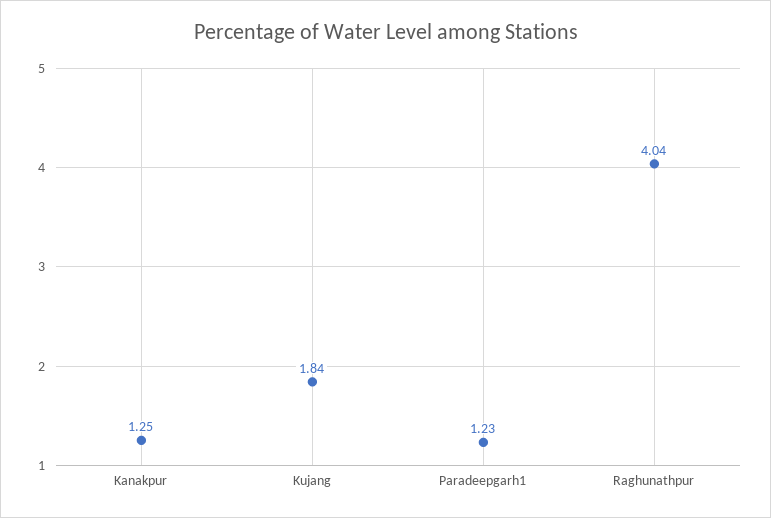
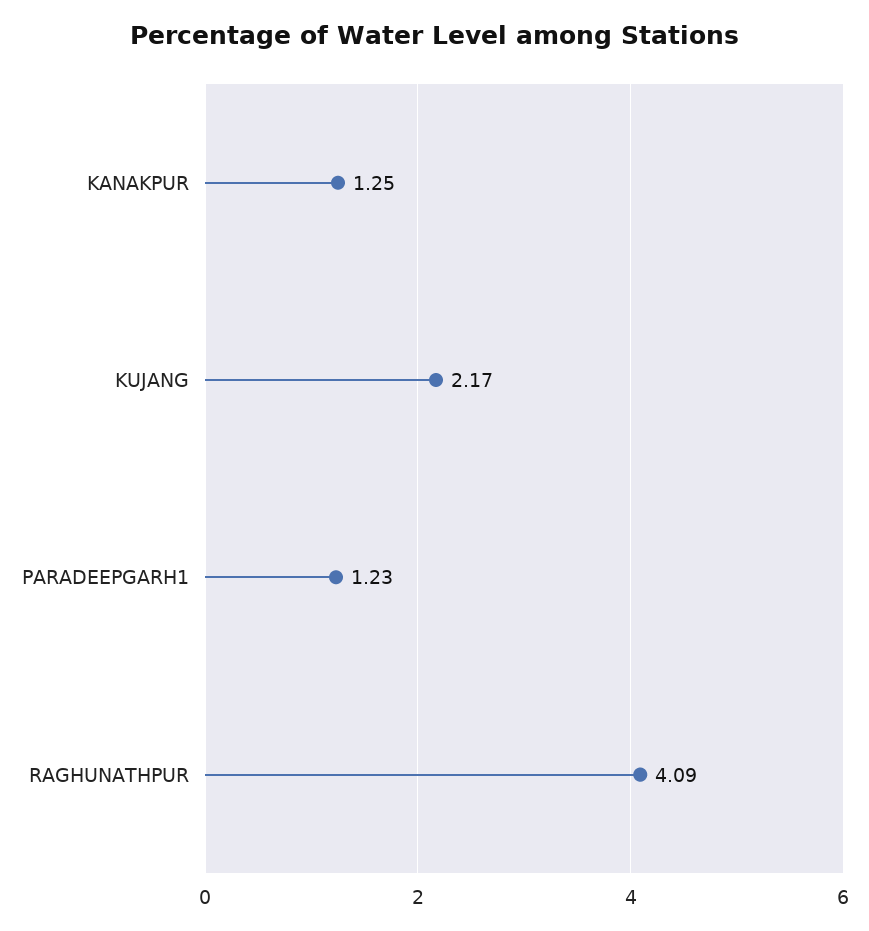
  {
    "Kanakpur": 1.25,
-   "Kujang": 1.84,
+   "Kujang": 2.17,
    "Paradeepgarh1": 1.23,
-   "Raghunathpur": 4.04
+   "Raghunathpur": 4.09
  }

